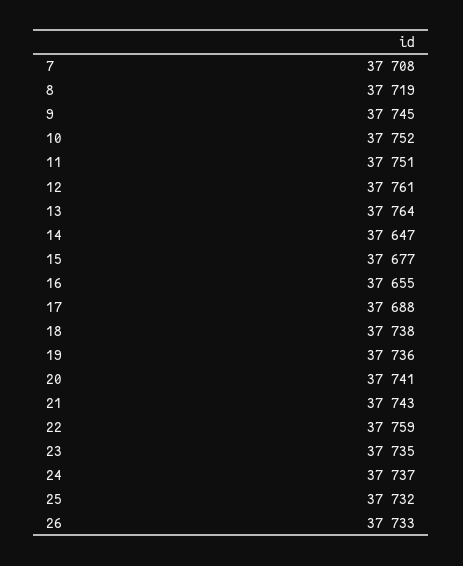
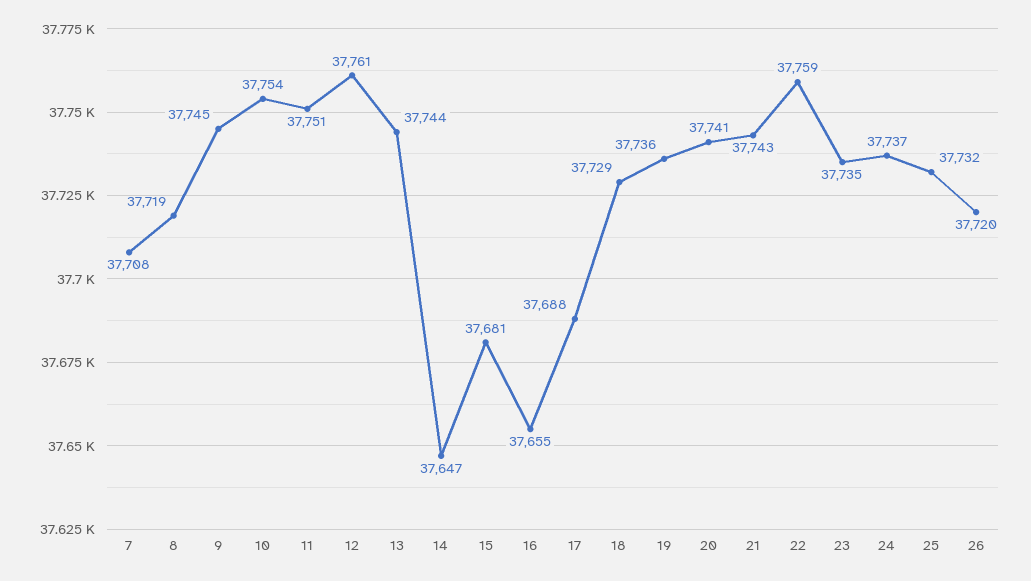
  {
    "7": 37708,
    "8": 37719,
    "9": 37745,
-   "10": 37752,
+   "10": 37754,
    "11": 37751,
    "12": 37761,
-   "13": 37764,
+   "13": 37744,
    "14": 37647,
-   "15": 37677,
+   "15": 37681,
    "16": 37655,
    "17": 37688,
-   "18": 37738,
+   "18": 37729,
    "19": 37736,
    "20": 37741,
    "21": 37743,
    "22": 37759,
    "23": 37735,
    "24": 37737,
    "25": 37732,
-   "26": 37733
+   "26": 37720
  }

